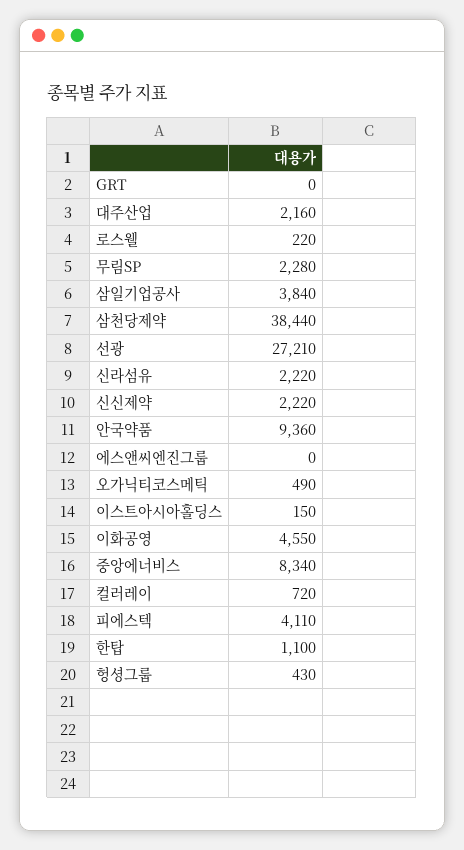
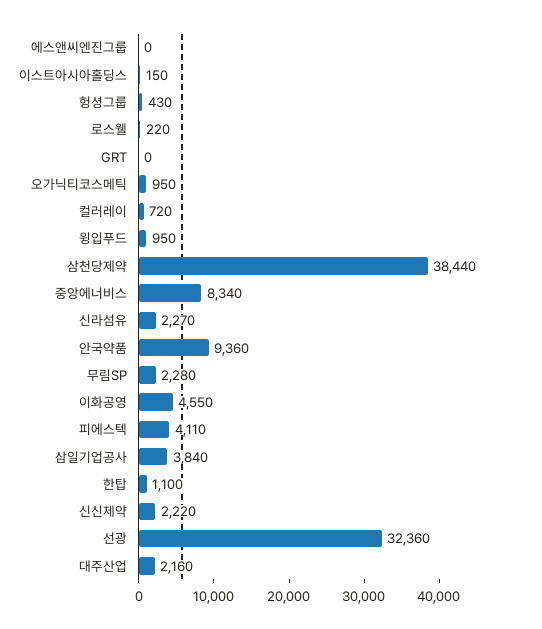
  {
    "GRT": 0,
    "대주산업": 2160,
    "로스웰": 220,
    "무림SP": 2280,
    "삼일기업공사": 3840,
    "삼천당제약": 38440,
-   "선광": 27210,
+   "선광": 32360,
-   "신라섬유": 2220,
+   "신라섬유": 2270,
    "신신제약": 2220,
    "안국약품": 9360,
    "에스앤씨엔진그룹": 0,
-   "오가닉티코스메틱": 490,
+   "오가닉티코스메틱": 950,
    "이스트아시아홀딩스": 150,
    "이화공영": 4550,
    "중앙에너비스": 8340,
    "컬러레이": 720,
    "피에스텍": 4110,
    "한탑": 1100,
-   "헝셩그룹": 430
+   "헝셩그룹": 430,
+   "윙입푸드": 950
  }

